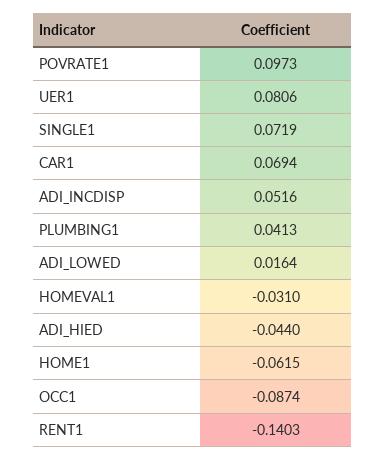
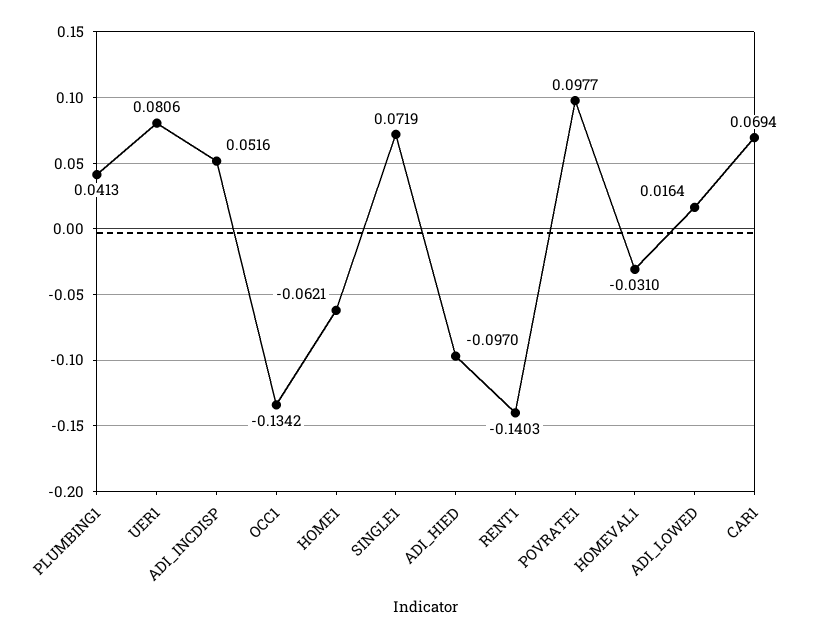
  {
-   "POVRATE1": 0.0973,
+   "POVRATE1": 0.0977,
    "UER1": 0.0806,
    "SINGLE1": 0.0719,
    "CAR1": 0.0694,
    "ADI_INCDISP": 0.0516,
    "PLUMBING1": 0.0413,
    "ADI_LOWED": 0.0164,
    "HOMEVAL1": -0.031,
-   "ADI_HIED": -0.044,
+   "ADI_HIED": -0.097,
-   "HOME1": -0.0615,
+   "HOME1": -0.0621,
-   "OCC1": -0.0874,
+   "OCC1": -0.1342,
    "RENT1": -0.1403
  }

